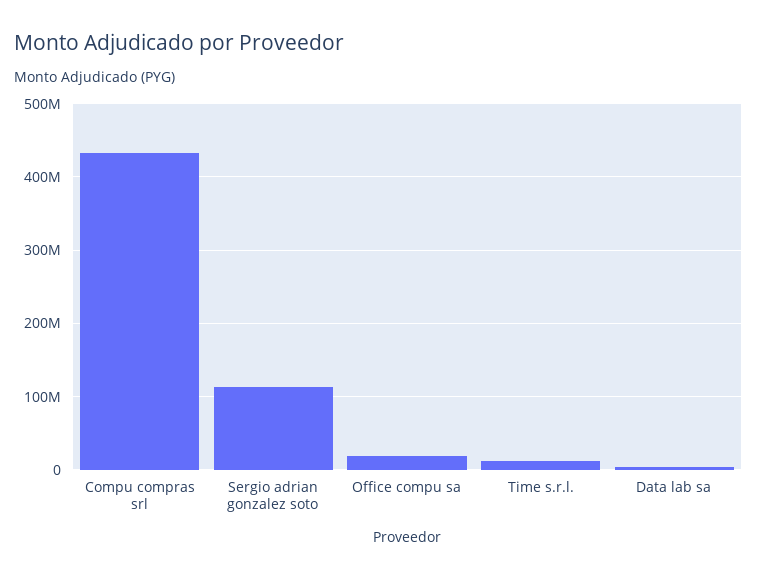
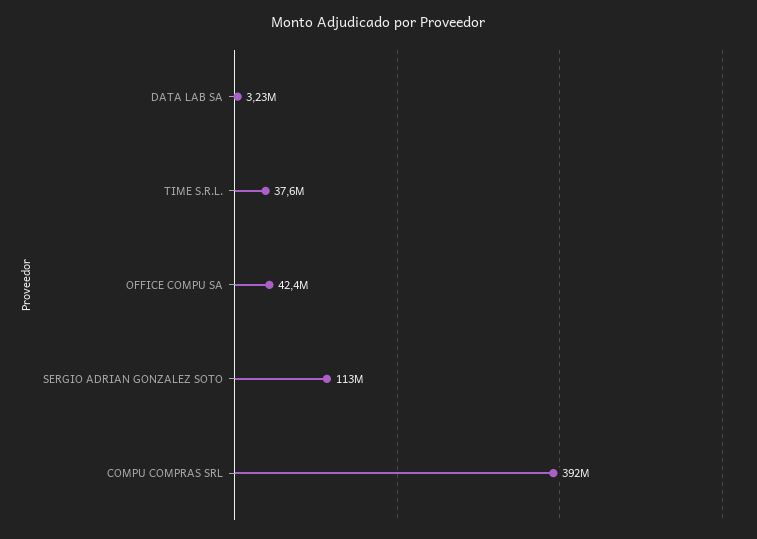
  {
-   "Compu compras srl": 430000000,
+   "Compu compras srl": 392000000,
    "Sergio adrian gonzalez soto": 113000000,
-   "Office compu sa": 20000000,
+   "Office compu sa": 42400000,
-   "Time s.r.l.": 10000000,
+   "Time s.r.l.": 37600000,
    "Data lab sa": 3230000
  }

